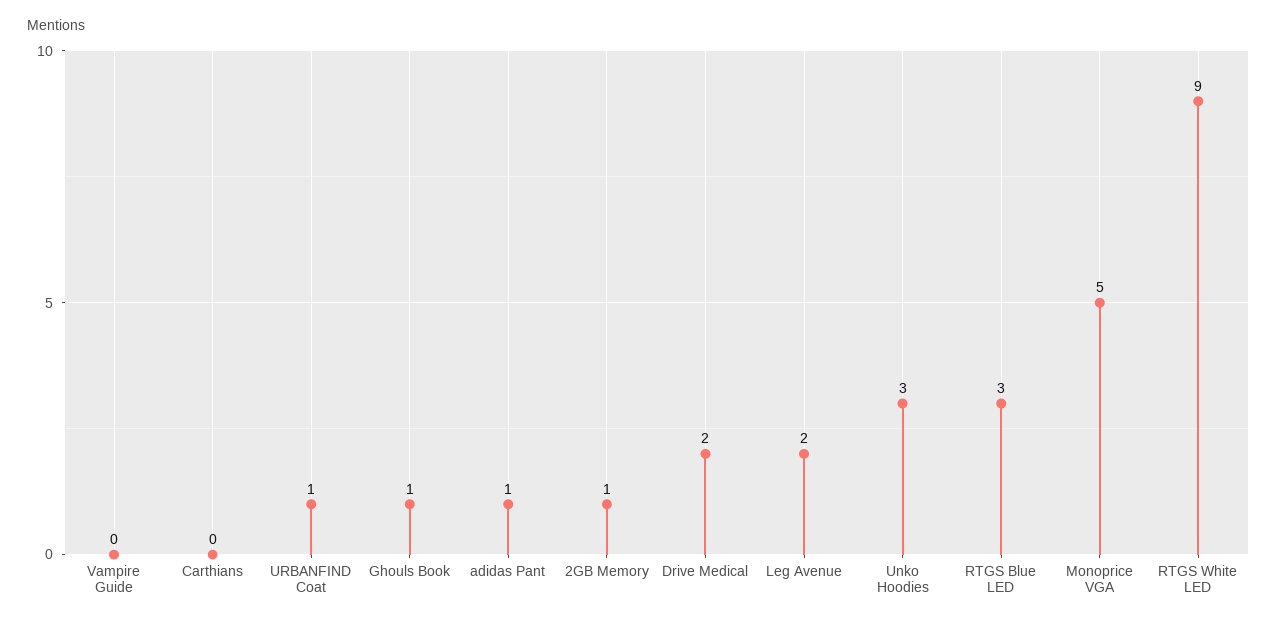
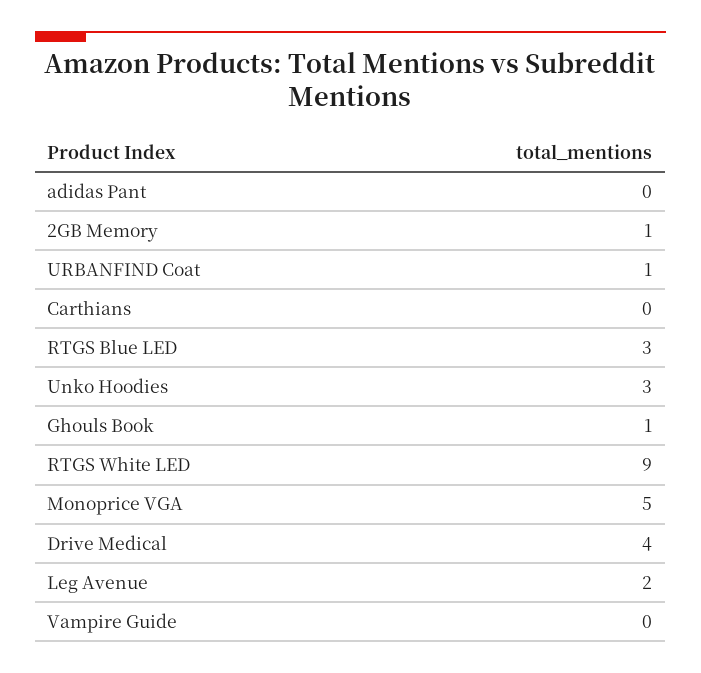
  {
    "Vampire Guide": 0,
    "Carthians": 0,
    "URBANFIND Coat": 1,
    "Ghouls Book": 1,
-   "adidas Pant": 1,
+   "adidas Pant": 0,
    "2GB Memory": 1,
-   "Drive Medical": 2,
+   "Drive Medical": 4,
    "Leg Avenue": 2,
    "Unko Hoodies": 3,
    "RTGS Blue LED": 3,
    "Monoprice VGA": 5,
    "RTGS White LED": 9
  }

